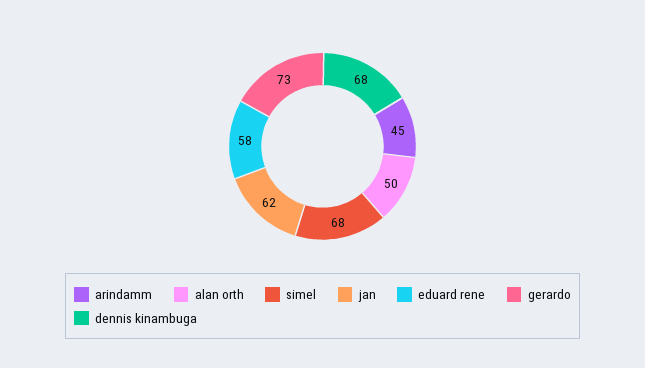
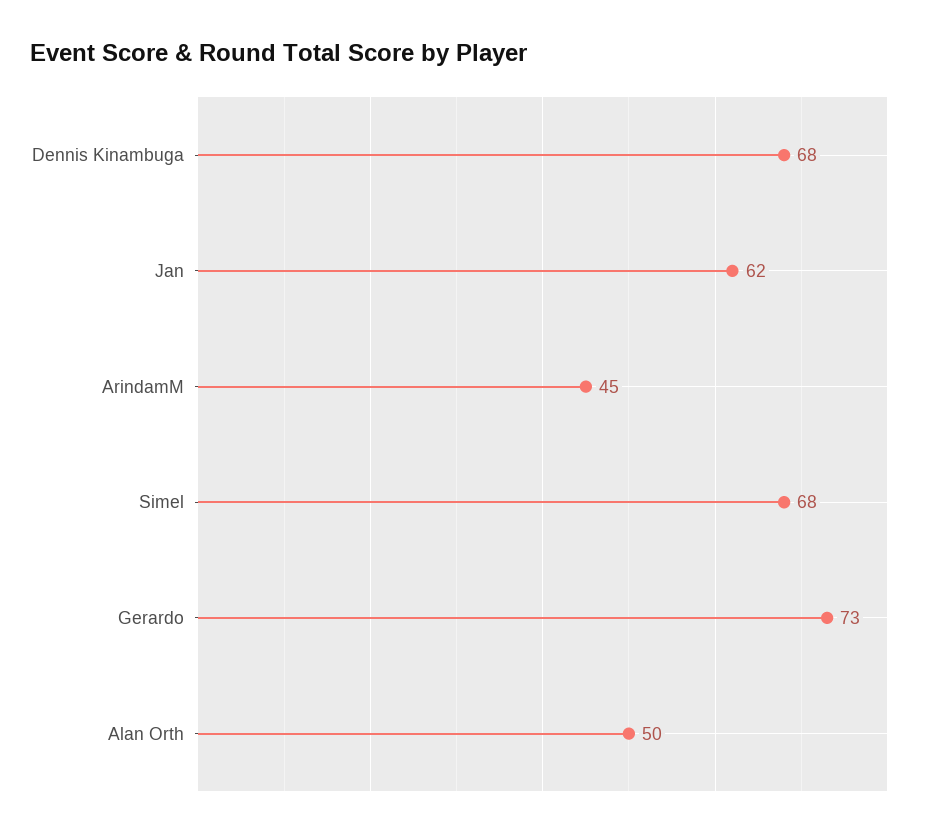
  {
    "arindamm": 45,
    "alan orth": 50,
    "simel": 68,
    "jan": 62,
-   "eduard rene": 58,
    "gerardo": 73,
    "dennis kinambuga": 68
  }

